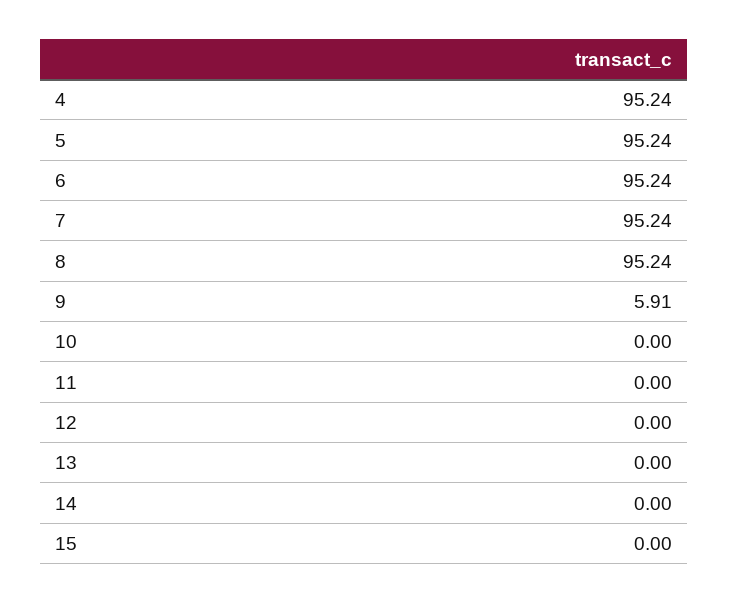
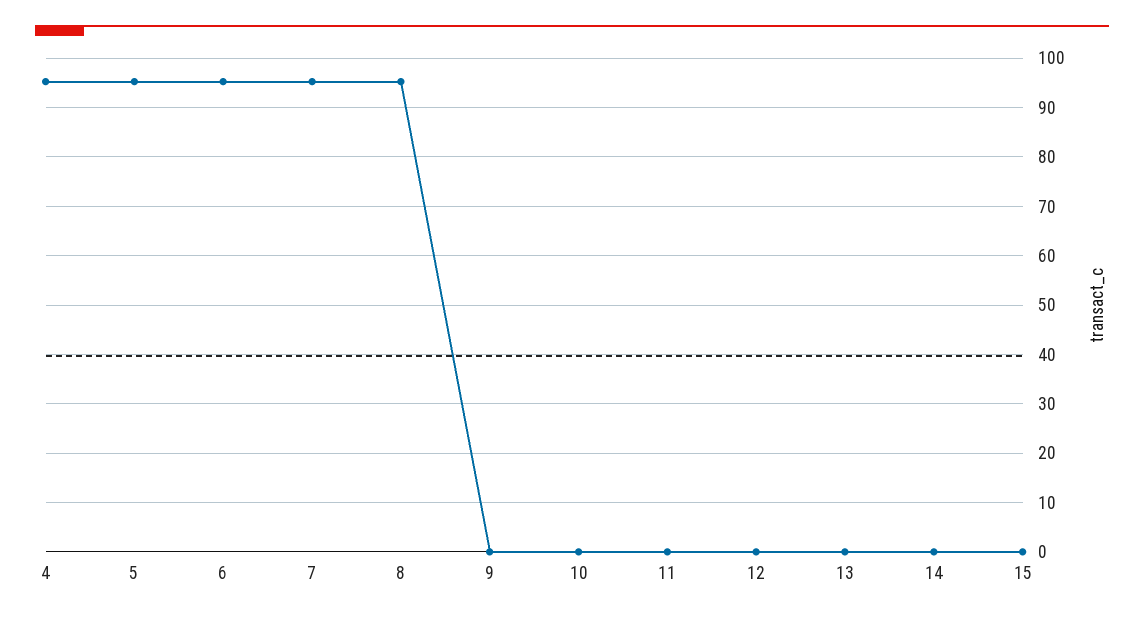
  {
    "4": 95.24,
    "5": 95.24,
    "6": 95.24,
    "7": 95.24,
    "8": 95.24,
-   "9": 5.91,
+   "9": 0,
    "10": 0,
    "11": 0,
    "12": 0,
    "13": 0,
    "14": 0,
    "15": 0
  }

